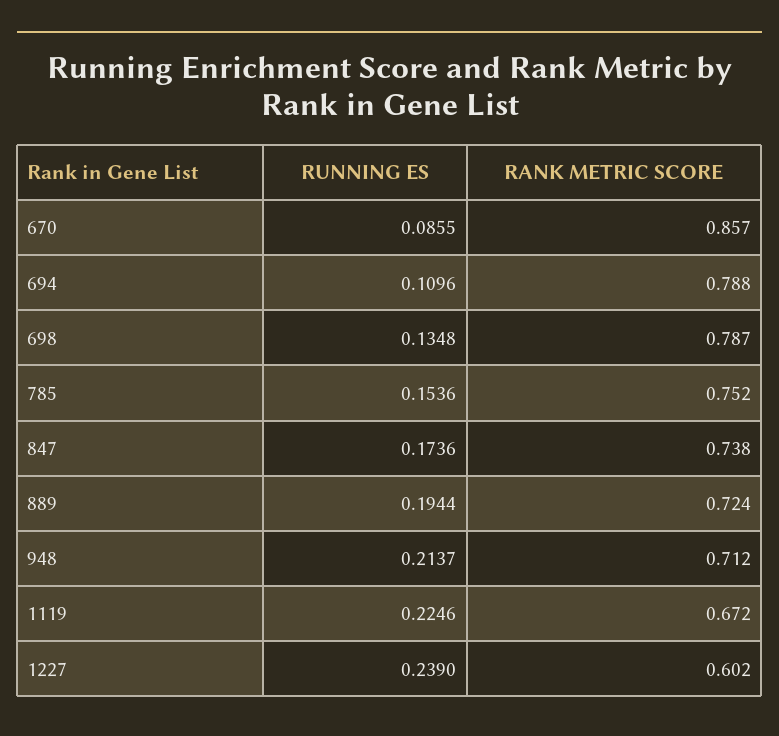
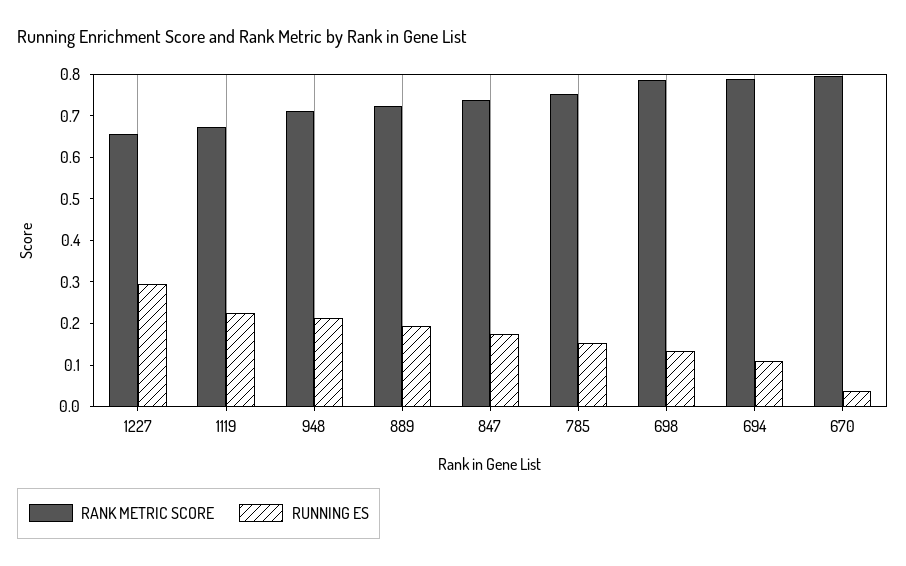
  {
    "RUNNING ES": {
-     "670": 0.0855,
+     "670": 0.04,
      "694": 0.1096,
      "698": 0.1348,
      "785": 0.1536,
      "847": 0.1736,
      "889": 0.1944,
      "948": 0.2137,
      "1119": 0.2246,
-     "1227": 0.239
+     "1227": 0.3
    },
    "RANK METRIC SCORE": {
-     "670": 0.857,
+     "670": 0.8,
      "694": 0.788,
      "698": 0.787,
      "785": 0.752,
      "847": 0.738,
      "889": 0.724,
      "948": 0.712,
      "1119": 0.672,
-     "1227": 0.602
+     "1227": 0.66
    }
  }

